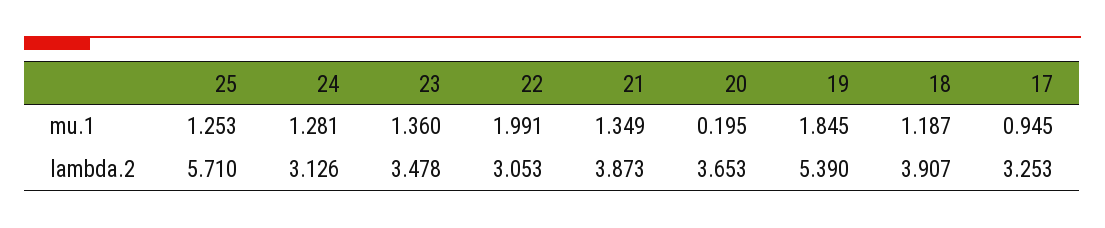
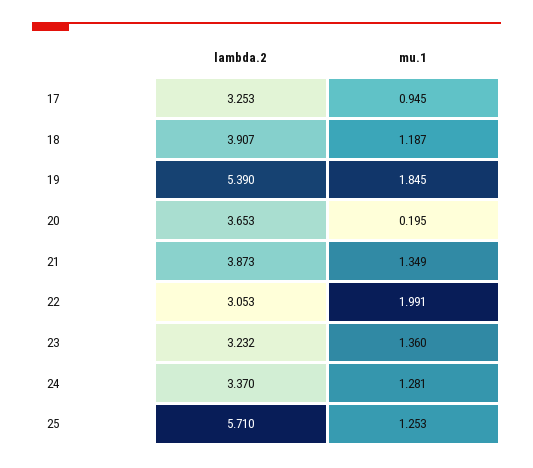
  {
    "25": {
      "mu.1": 1.253,
      "lambda.2": 5.71
    },
    "24": {
      "mu.1": 1.281,
-     "lambda.2": 3.126
+     "lambda.2": 3.37
    },
    "23": {
      "mu.1": 1.36,
-     "lambda.2": 3.478
+     "lambda.2": 3.232
    },
    "22": {
      "mu.1": 1.991,
      "lambda.2": 3.053
    },
    "21": {
      "mu.1": 1.349,
      "lambda.2": 3.873
    },
    "20": {
      "mu.1": 0.195,
      "lambda.2": 3.653
    },
    "19": {
      "mu.1": 1.845,
      "lambda.2": 5.39
    },
    "18": {
      "mu.1": 1.187,
      "lambda.2": 3.907
    },
    "17": {
      "mu.1": 0.945,
      "lambda.2": 3.253
    }
  }

